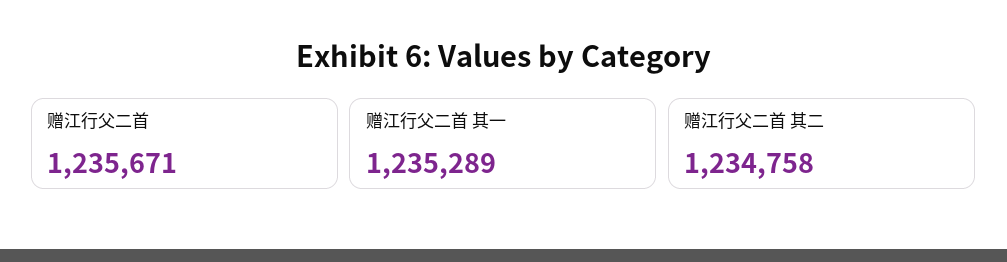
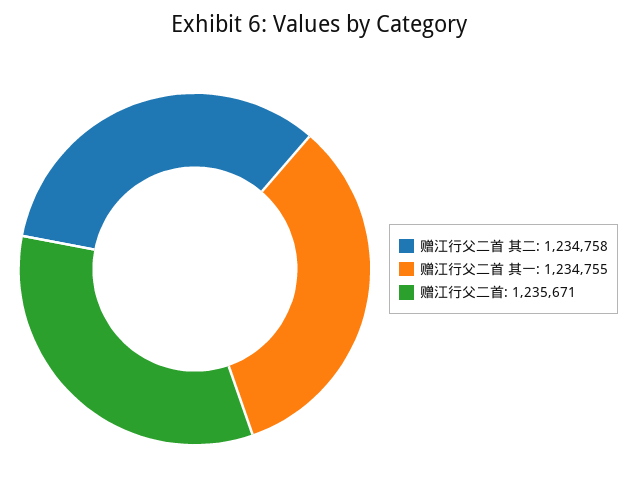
  {
    "赠江行父二首": 1235671,
-   "赠江行父二首 其一": 1235289,
+   "赠江行父二首 其一": 1234755,
    "赠江行父二首 其二": 1234758
  }

